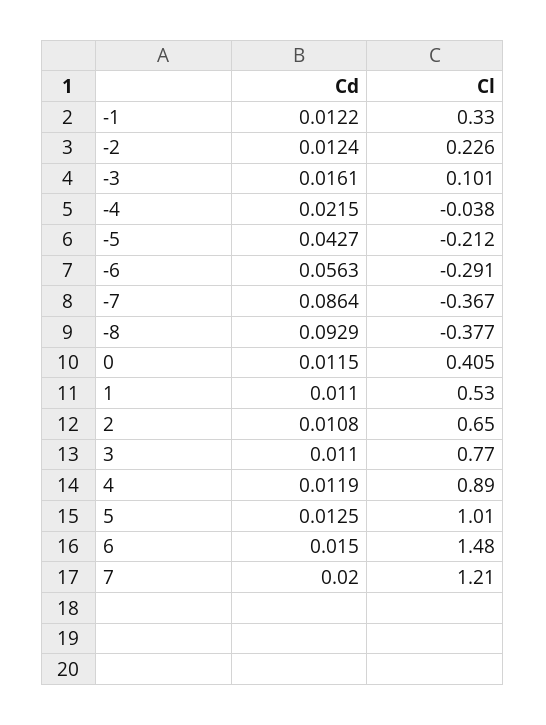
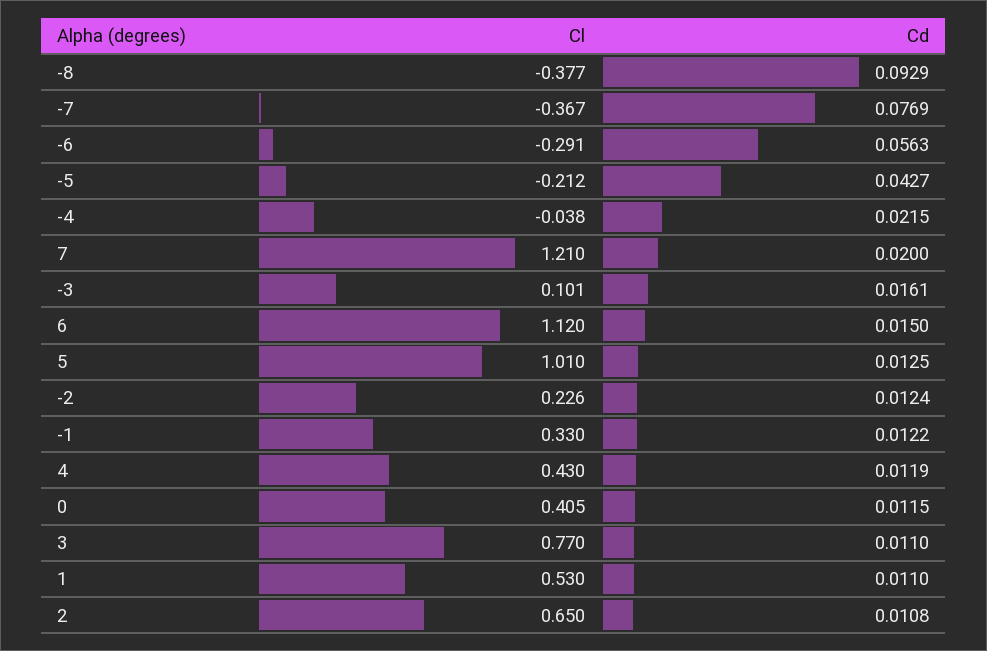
  {
    "Cd": {
      "-1": 0.0122,
      "-2": 0.0124,
      "-3": 0.0161,
      "-4": 0.0215,
      "-5": 0.0427,
      "-6": 0.0563,
-     "-7": 0.0864,
+     "-7": 0.0769,
      "-8": 0.0929,
      "0": 0.0115,
      "1": 0.011,
      "2": 0.0108,
      "3": 0.011,
      "4": 0.0119,
      "5": 0.0125,
      "6": 0.015,
      "7": 0.02
    },
    "Cl": {
      "-1": 0.33,
      "-2": 0.226,
      "-3": 0.101,
      "-4": -0.038,
      "-5": -0.212,
      "-6": -0.291,
      "-7": -0.367,
      "-8": -0.377,
      "0": 0.405,
      "1": 0.53,
      "2": 0.65,
      "3": 0.77,
-     "4": 0.89,
+     "4": 0.43,
      "5": 1.01,
-     "6": 1.48,
+     "6": 1.12,
      "7": 1.21
    }
  }

